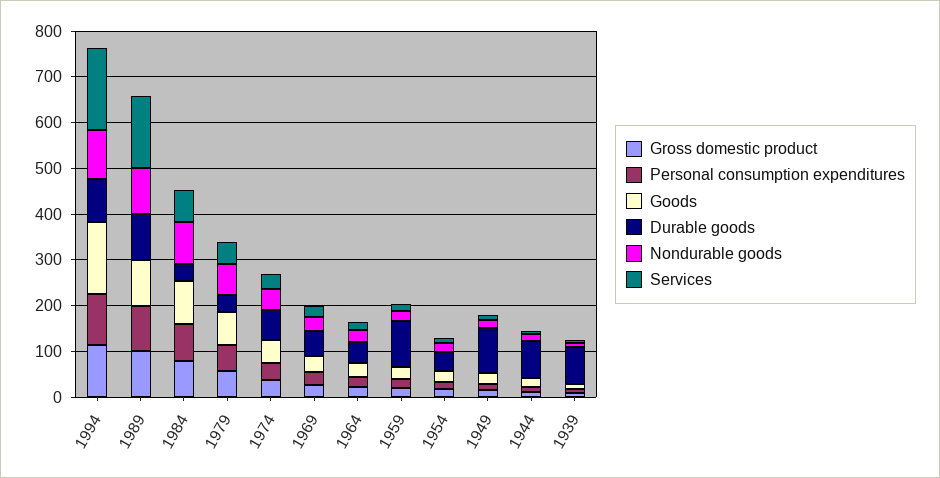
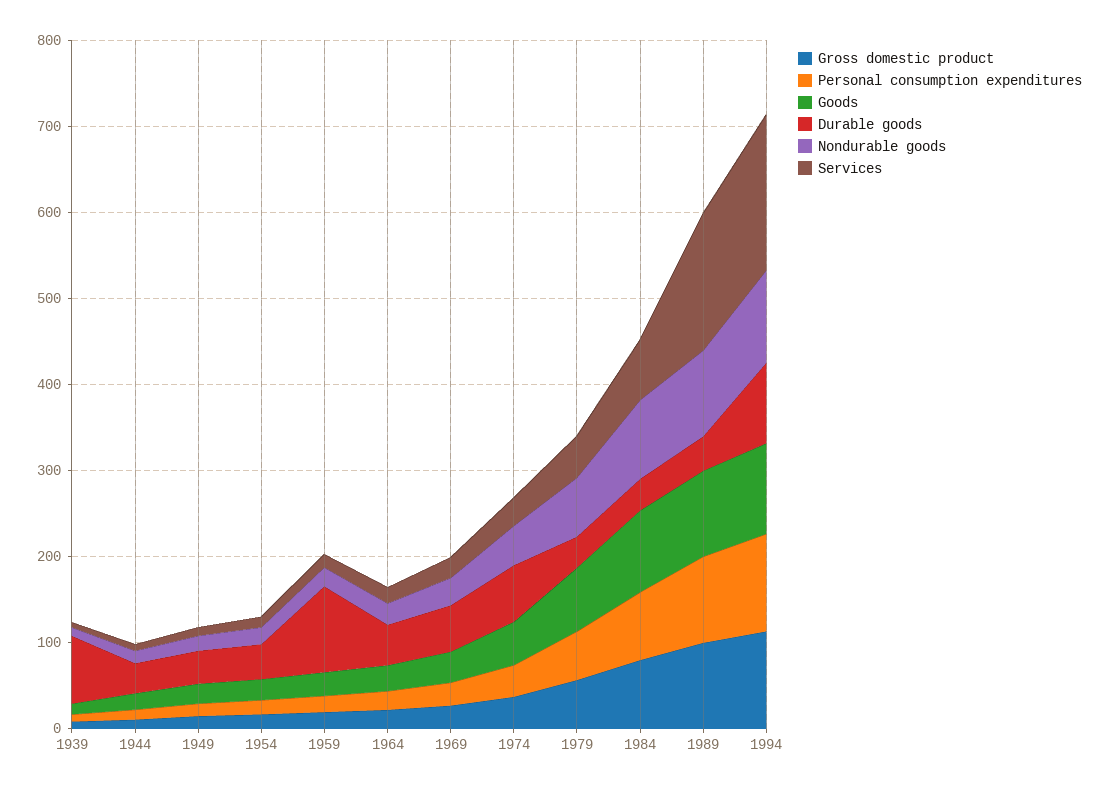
  {
    "Gross domestic product": {
      "1994": 120,
      "1989": 100,
      "1984": 80,
      "1979": 60,
      "1974": 40,
      "1969": 20,
      "1964": 20,
      "1959": 20,
      "1954": 20,
      "1949": 20,
      "1944": 20,
      "1939": 0
    },
    "Personal consumption expenditures": {
      "1994": 120,
      "1989": 100,
      "1984": 80,
      "1979": 60,
      "1974": 40,
      "1969": 20,
      "1964": 20,
      "1959": 20,
      "1954": 20,
      "1949": 20,
      "1944": 20,
      "1939": 0
    },
    "Goods": {
-     "1994": 160,
+     "1994": 100,
      "1989": 100,
      "1984": 100,
      "1979": 80,
      "1974": 60,
      "1969": 40,
      "1964": 20,
      "1959": 20,
      "1954": 20,
      "1949": 20,
      "1944": 20,
      "1939": 20
    },
    "Durable goods": {
      "1994": 100,
-     "1989": 100,
+     "1989": 40,
      "1984": 40,
      "1979": 40,
      "1974": 60,
      "1969": 60,
      "1964": 40,
      "1959": 100,
      "1954": 40,
-     "1949": 100,
+     "1949": 40,
-     "1944": 80,
+     "1944": 40,
      "1939": 80
    },
    "Nondurable goods": {
      "1994": 100,
      "1989": 100,
      "1984": 100,
      "1979": 60,
      "1974": 40,
      "1969": 40,
      "1964": 20,
      "1959": 20,
      "1954": 20,
      "1949": 20,
      "1944": 20,
      "1939": 0
    },
    "Services": {
      "1994": 180,
      "1989": 160,
      "1984": 60,
      "1979": 40,
      "1974": 40,
      "1969": 20,
      "1964": 20,
      "1959": 20,
      "1954": 20,
      "1949": 20,
      "1944": 0,
      "1939": 0
    }
  }

